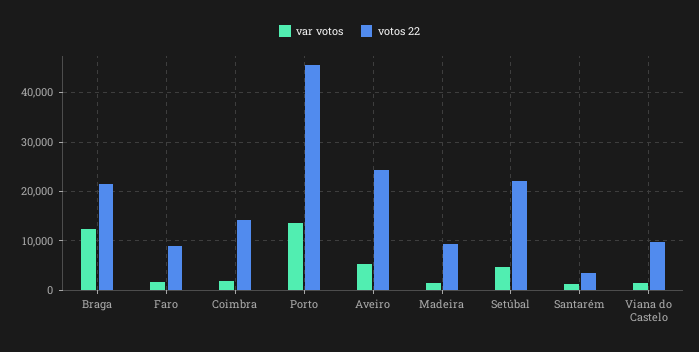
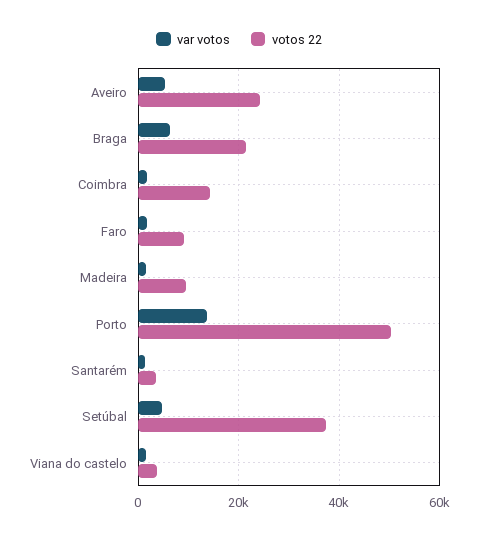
  {
    "var votos": {
-     "Braga": 12000,
+     "Braga": 6000,
      "Faro": 2000,
      "Coimbra": 2000,
      "Porto": 14000,
      "Aveiro": 6000,
      "Madeira": 2000,
      "Setúbal": 4000,
      "Santarém": 2000,
      "Viana do Castelo": 2000
    },
    "votos 22": {
      "Braga": 22000,
      "Faro": 10000,
      "Coimbra": 14000,
-     "Porto": 46000,
+     "Porto": 50000,
      "Aveiro": 24000,
      "Madeira": 10000,
-     "Setúbal": 22000,
+     "Setúbal": 38000,
      "Santarém": 4000,
-     "Viana do Castelo": 10000
+     "Viana do Castelo": 4000
    }
  }

